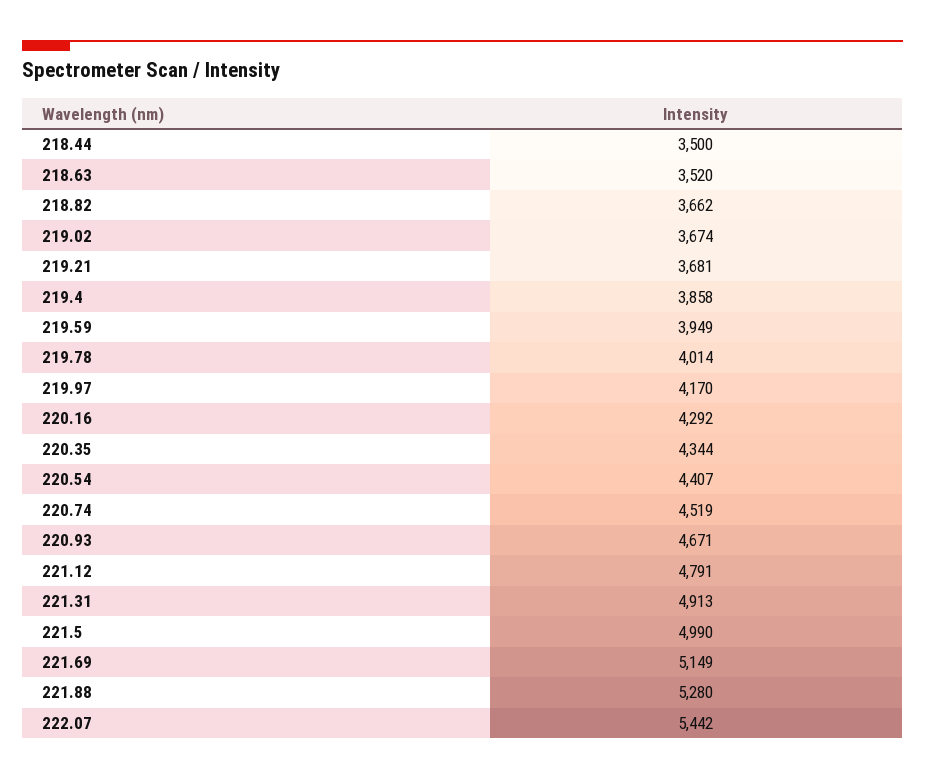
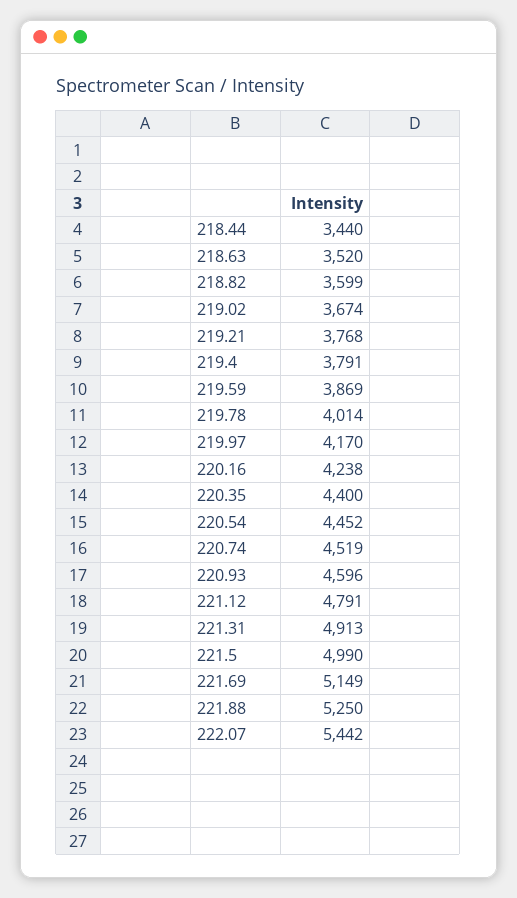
  {
-   "218.44": 3500,
+   "218.44": 3440,
    "218.63": 3520,
-   "218.82": 3662,
+   "218.82": 3599,
    "219.02": 3674,
-   "219.21": 3681,
+   "219.21": 3768,
-   "219.4": 3858,
+   "219.4": 3791,
-   "219.59": 3949,
+   "219.59": 3869,
    "219.78": 4014,
    "219.97": 4170,
-   "220.16": 4292,
+   "220.16": 4238,
-   "220.35": 4344,
+   "220.35": 4400,
-   "220.54": 4407,
+   "220.54": 4452,
    "220.74": 4519,
-   "220.93": 4671,
+   "220.93": 4596,
    "221.12": 4791,
    "221.31": 4913,
    "221.5": 4990,
    "221.69": 5149,
-   "221.88": 5280,
+   "221.88": 5250,
    "222.07": 5442
  }

